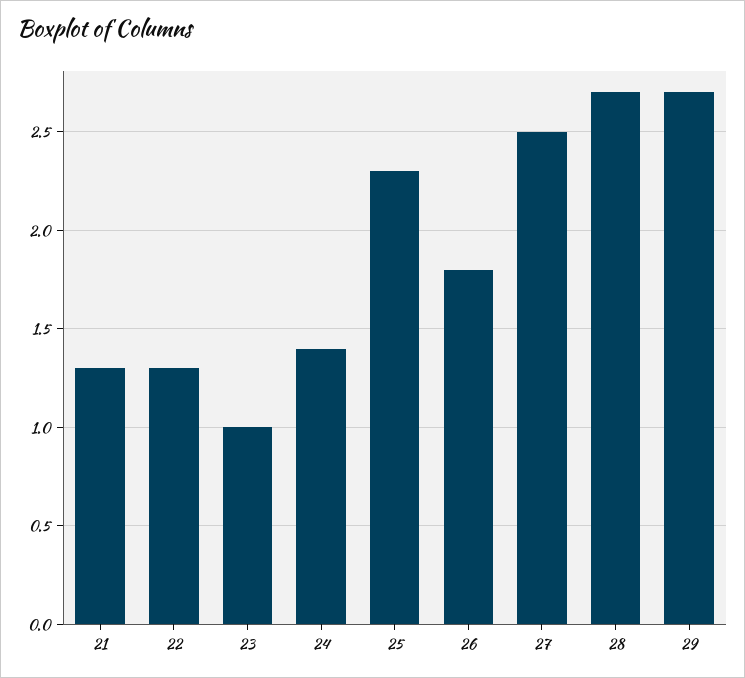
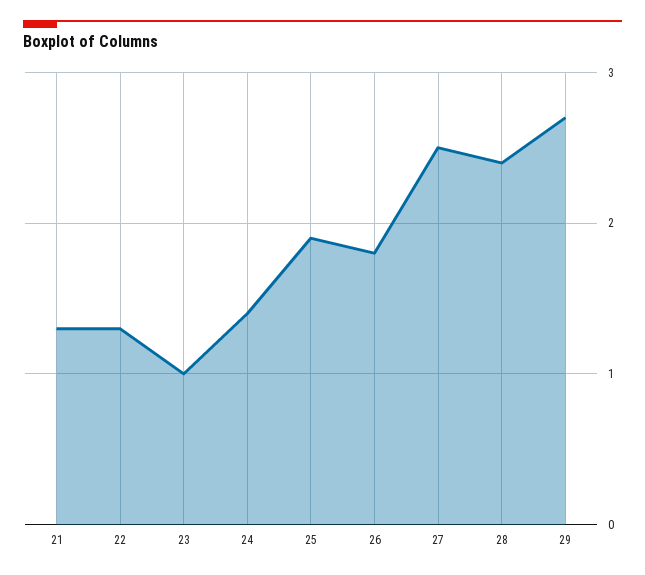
  {
    "21": 1.3,
    "22": 1.3,
    "23": 1,
    "24": 1.4,
-   "25": 2.3,
+   "25": 1.9,
    "26": 1.8,
    "27": 2.5,
-   "28": 2.7,
+   "28": 2.4,
    "29": 2.7
  }

